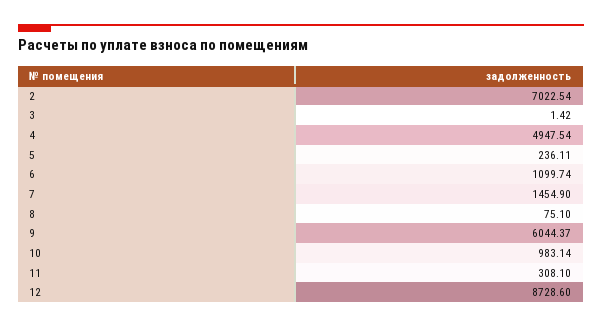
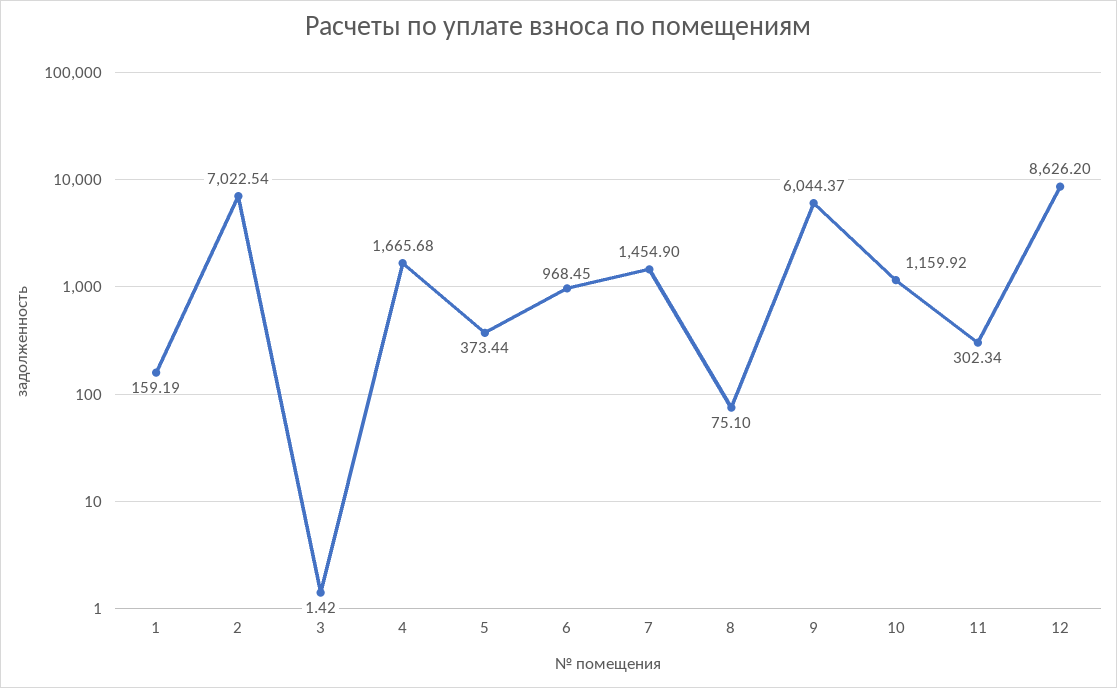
  {
    "2": 7022.54,
    "3": 1.42,
-   "4": 4947.54,
+   "4": 1665.68,
-   "5": 236.11,
+   "5": 373.44,
-   "6": 1099.74,
+   "6": 968.45,
    "7": 1454.9,
    "8": 75.1,
    "9": 6044.37,
-   "10": 983.14,
+   "10": 1159.92,
-   "11": 308.1,
+   "11": 302.34,
-   "12": 8728.6
+   "12": 8626.2,
+   "1": 159.19
  }

